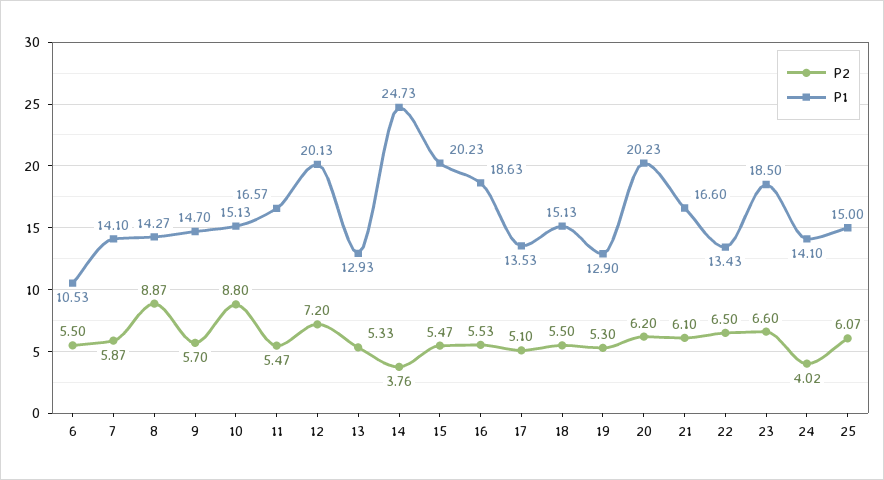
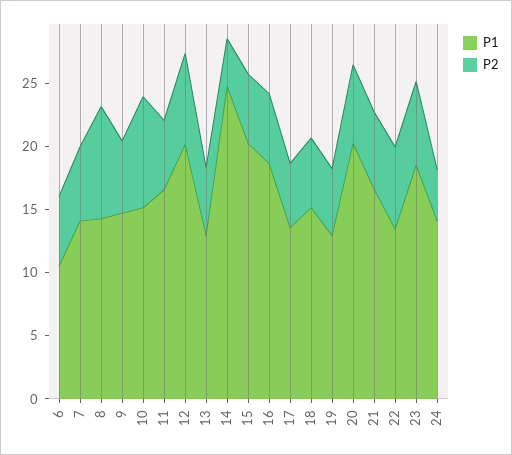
  {
    "P2": {
      "6": 5.5,
      "7": 5.87,
      "8": 8.87,
      "9": 5.7,
      "10": 8.8,
      "11": 5.47,
      "12": 7.2,
      "13": 5.33,
      "14": 3.76,
      "15": 5.47,
      "16": 5.53,
      "17": 5.1,
      "18": 5.5,
      "19": 5.3,
      "20": 6.2,
      "21": 6.1,
      "22": 6.5,
      "23": 6.6,
-     "24": 4.02,
+     "24": 4.02
-     "25": 6.07
    },
    "P1": {
      "6": 10.53,
      "7": 14.1,
      "8": 14.27,
      "9": 14.7,
      "10": 15.13,
      "11": 16.57,
      "12": 20.13,
      "13": 12.93,
      "14": 24.73,
      "15": 20.23,
      "16": 18.63,
      "17": 13.53,
      "18": 15.13,
      "19": 12.9,
      "20": 20.23,
      "21": 16.6,
      "22": 13.43,
      "23": 18.5,
-     "24": 14.1,
+     "24": 14.1
-     "25": 15
    }
  }

